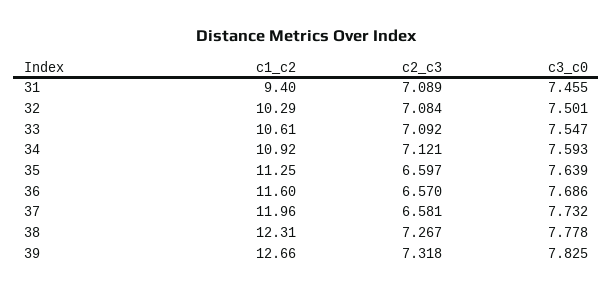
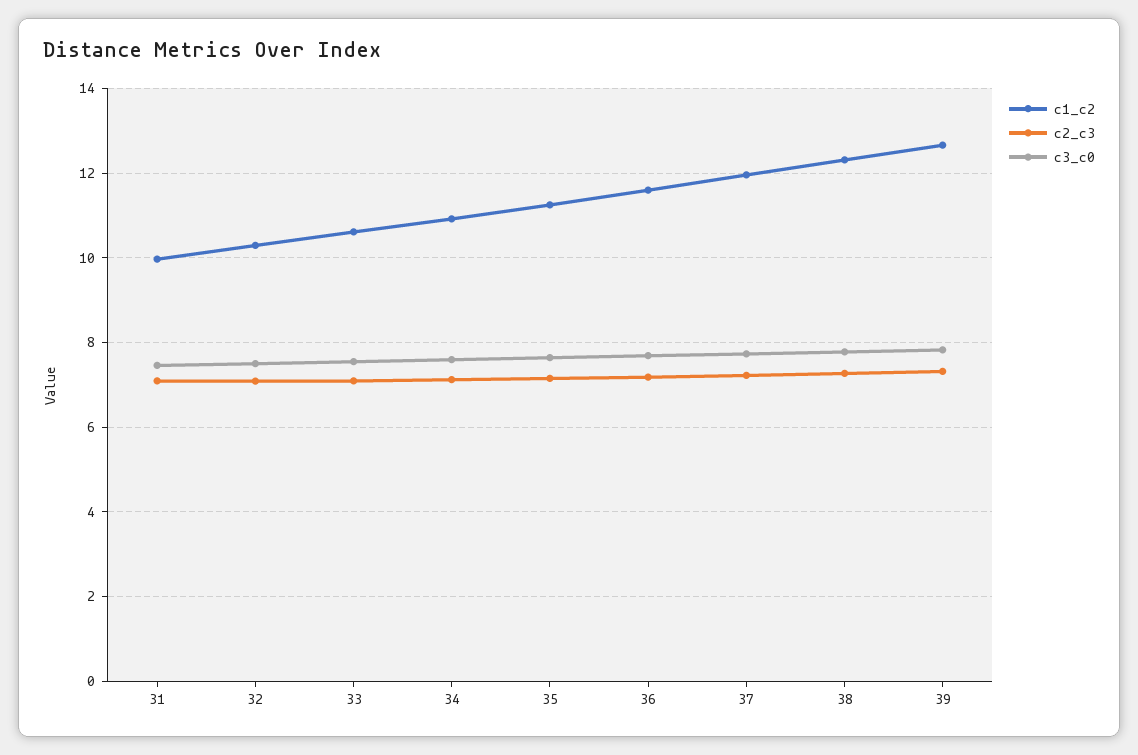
  {
    "c1_c2": {
-     "31": 9.4,
+     "31": 10,
      "32": 10.29,
      "33": 10.61,
      "34": 10.92,
      "35": 11.25,
      "36": 11.6,
      "37": 11.96,
      "38": 12.31,
      "39": 12.66
    },
    "c2_c3": {
      "31": 7.089,
      "32": 7.084,
      "33": 7.092,
      "34": 7.121,
-     "35": 6.597,
+     "35": 7.2,
-     "36": 6.57,
+     "36": 7.2,
-     "37": 6.581,
+     "37": 7.2,
      "38": 7.267,
      "39": 7.318
    },
    "c3_c0": {
      "31": 7.455,
      "32": 7.501,
      "33": 7.547,
      "34": 7.593,
      "35": 7.639,
      "36": 7.686,
      "37": 7.732,
      "38": 7.778,
      "39": 7.825
    }
  }

